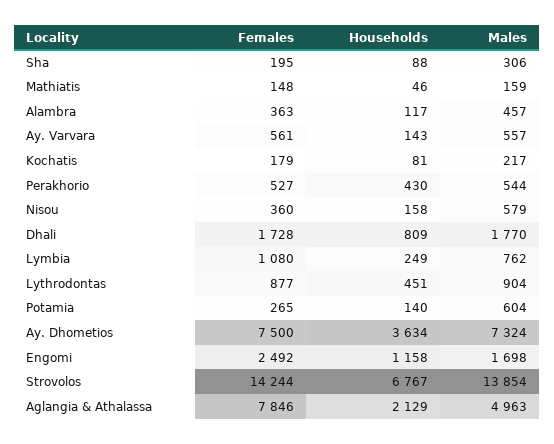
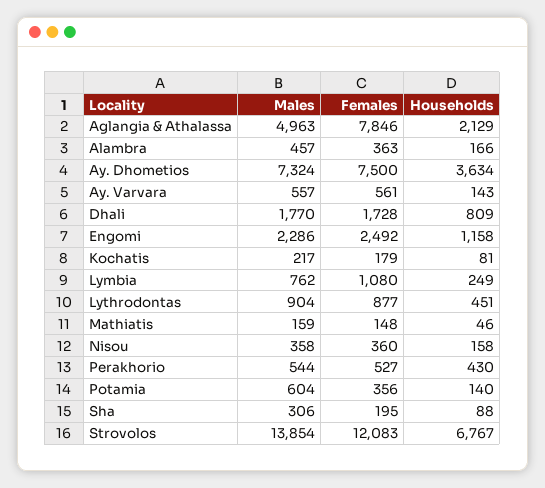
  {
    "Females": {
      "Sha": 195,
      "Mathiatis": 148,
      "Alambra": 363,
      "Ay. Varvara": 561,
      "Kochatis": 179,
      "Perakhorio": 527,
      "Nisou": 360,
      "Dhali": 1728,
      "Lymbia": 1080,
      "Lythrodontas": 877,
-     "Potamia": 265,
+     "Potamia": 356,
      "Ay. Dhometios": 7500,
      "Engomi": 2492,
-     "Strovolos": 14244,
+     "Strovolos": 12083,
      "Aglangia & Athalassa": 7846
    },
    "Households": {
      "Sha": 88,
      "Mathiatis": 46,
-     "Alambra": 117,
+     "Alambra": 166,
      "Ay. Varvara": 143,
      "Kochatis": 81,
      "Perakhorio": 430,
      "Nisou": 158,
      "Dhali": 809,
      "Lymbia": 249,
      "Lythrodontas": 451,
      "Potamia": 140,
      "Ay. Dhometios": 3634,
      "Engomi": 1158,
      "Strovolos": 6767,
      "Aglangia & Athalassa": 2129
    },
    "Males": {
      "Sha": 306,
      "Mathiatis": 159,
      "Alambra": 457,
      "Ay. Varvara": 557,
      "Kochatis": 217,
      "Perakhorio": 544,
-     "Nisou": 579,
+     "Nisou": 358,
      "Dhali": 1770,
      "Lymbia": 762,
      "Lythrodontas": 904,
      "Potamia": 604,
      "Ay. Dhometios": 7324,
-     "Engomi": 1698,
+     "Engomi": 2286,
      "Strovolos": 13854,
      "Aglangia & Athalassa": 4963
    }
  }

